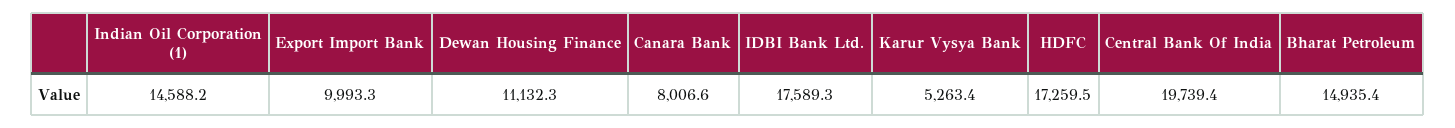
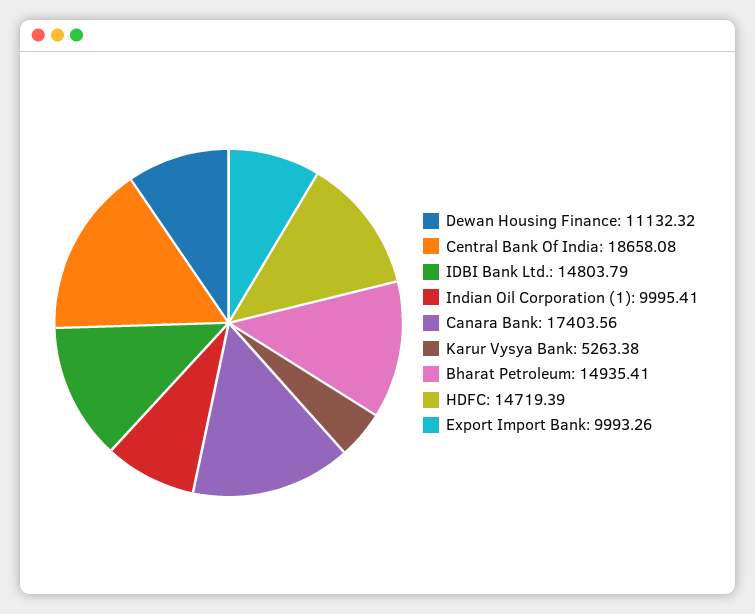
  {
-   "Indian Oil Corporation (1)": 14588.2,
+   "Indian Oil Corporation (1)": 9995.41,
    "Export Import Bank": 9993.26,
    "Dewan Housing Finance": 11132.32,
-   "Canara Bank": 8006.6,
+   "Canara Bank": 17403.56,
-   "IDBI Bank Ltd.": 17589.3,
+   "IDBI Bank Ltd.": 14803.79,
    "Karur Vysya Bank": 5263.38,
-   "HDFC": 17259.5,
+   "HDFC": 14719.39,
-   "Central Bank Of India": 19739.4,
+   "Central Bank Of India": 18658.08,
    "Bharat Petroleum": 14935.41
  }

